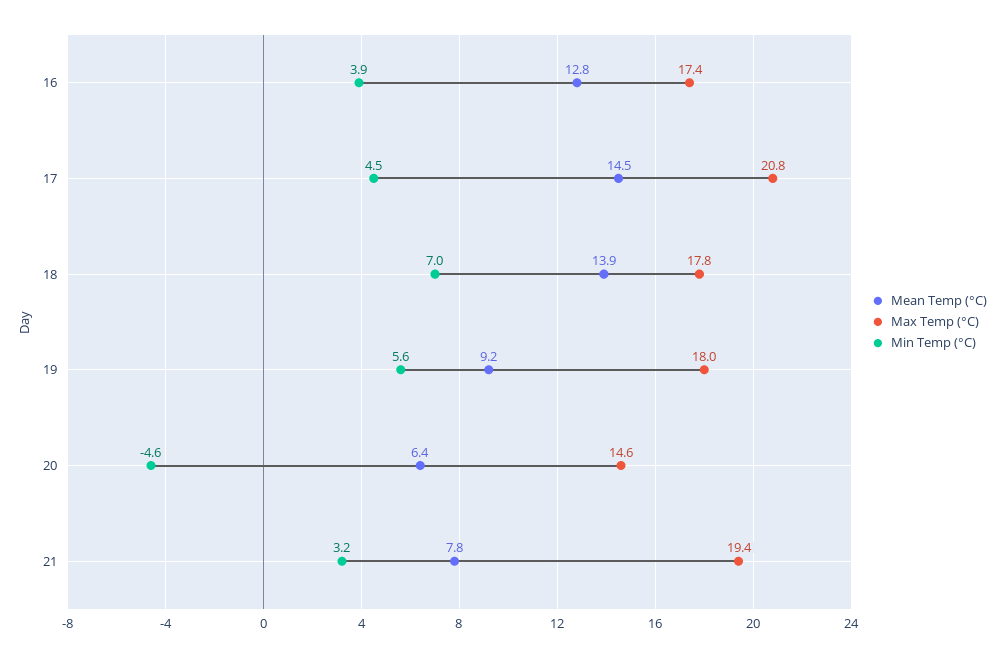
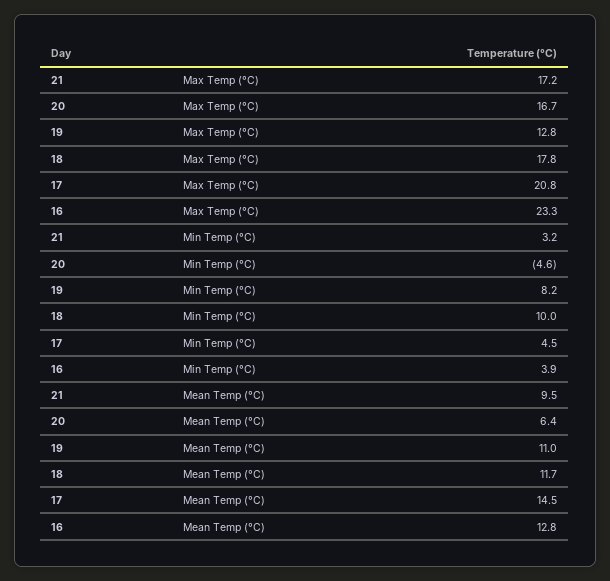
  {
    "Mean Temp (°C)": {
      "16": 12.8,
      "17": 14.5,
-     "18": 13.9,
+     "18": 11.7,
-     "19": 9.2,
+     "19": 11,
      "20": 6.4,
-     "21": 7.8
+     "21": 9.5
    },
    "Max Temp (°C)": {
-     "16": 17.4,
+     "16": 23.3,
      "17": 20.8,
      "18": 17.8,
-     "19": 18,
+     "19": 12.8,
-     "20": 14.6,
+     "20": 16.7,
-     "21": 19.4
+     "21": 17.2
    },
    "Min Temp (°C)": {
      "16": 3.9,
      "17": 4.5,
-     "18": 7,
+     "18": 10,
-     "19": 5.6,
+     "19": 8.2,
      "20": -4.6,
      "21": 3.2
    }
  }

